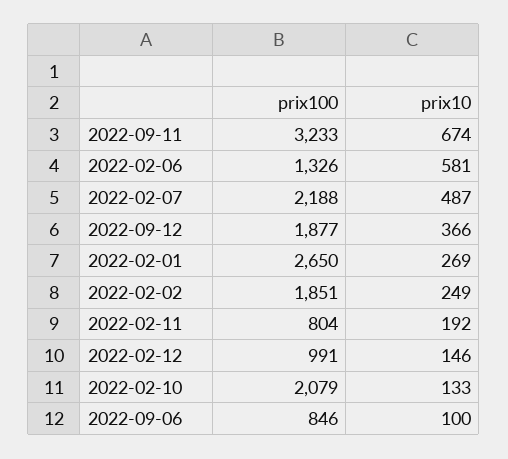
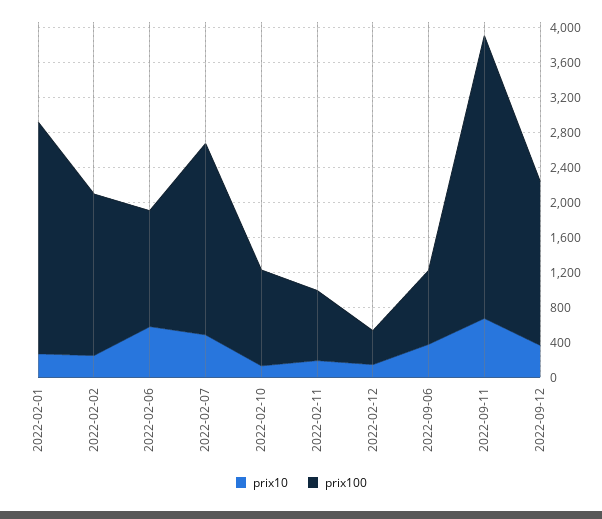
  {
    "prix100": {
      "2022-09-11": 3233,
      "2022-02-06": 1326,
      "2022-02-07": 2188,
      "2022-09-12": 1877,
      "2022-02-01": 2650,
      "2022-02-02": 1851,
      "2022-02-11": 804,
-     "2022-02-12": 991,
+     "2022-02-12": 400,
-     "2022-02-10": 2079,
+     "2022-02-10": 1100,
      "2022-09-06": 846
    },
    "prix10": {
      "2022-09-11": 674,
      "2022-02-06": 581,
      "2022-02-07": 487,
      "2022-09-12": 366,
      "2022-02-01": 269,
      "2022-02-02": 249,
      "2022-02-11": 192,
      "2022-02-12": 146,
      "2022-02-10": 133,
-     "2022-09-06": 100
+     "2022-09-06": 400
    }
  }

